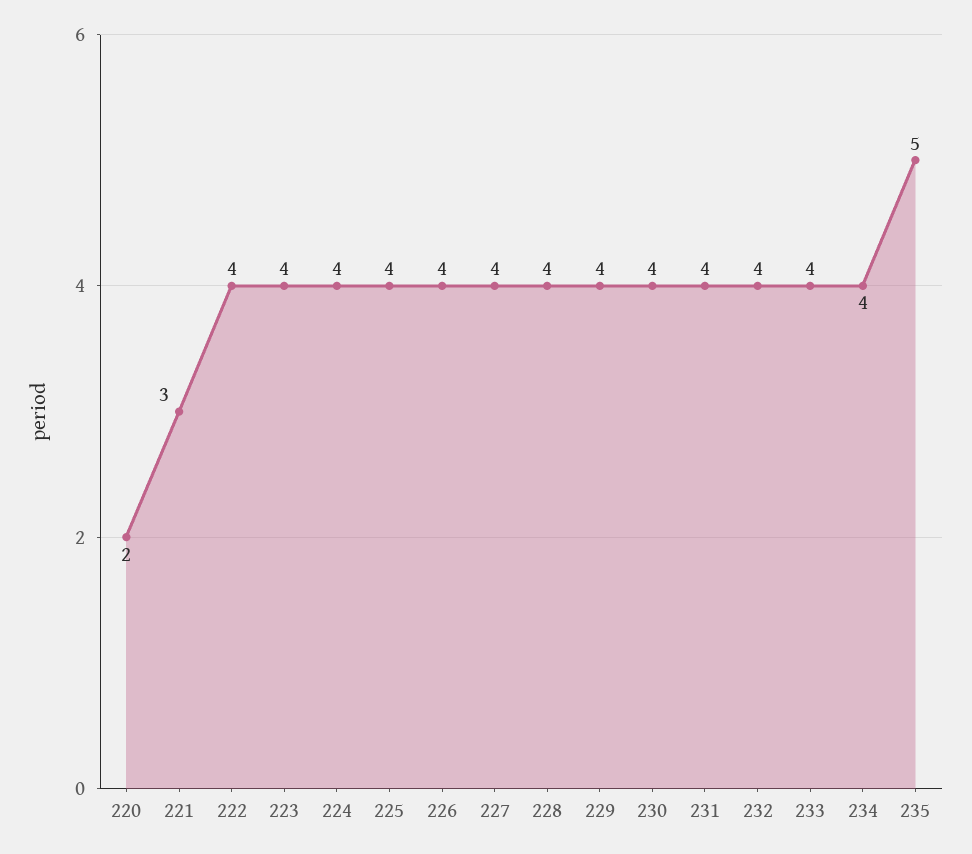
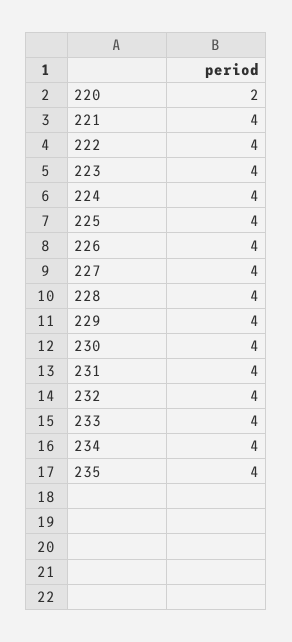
  {
    "220": 2,
-   "221": 3,
+   "221": 4,
    "222": 4,
    "223": 4,
    "224": 4,
    "225": 4,
    "226": 4,
    "227": 4,
    "228": 4,
    "229": 4,
    "230": 4,
    "231": 4,
    "232": 4,
    "233": 4,
    "234": 4,
-   "235": 5
+   "235": 4
  }

